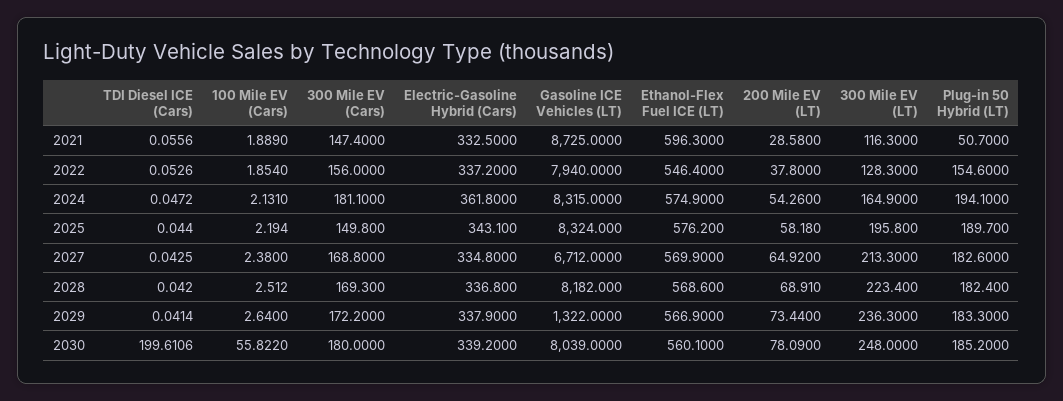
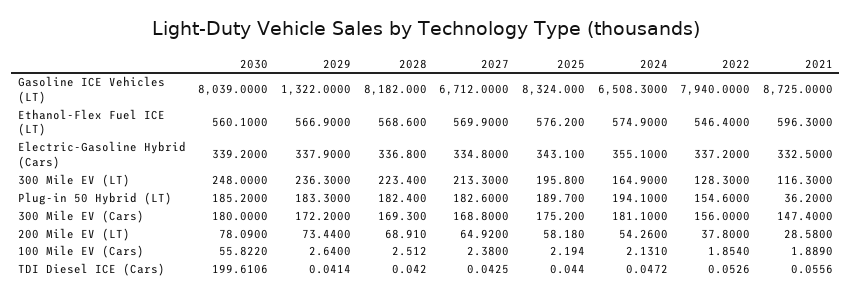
  {
    "TDI Diesel ICE (Cars)": {
      "2021": 0.0556,
      "2022": 0.0526,
      "2024": 0.0472,
      "2025": 0.044,
      "2027": 0.0425,
      "2028": 0.042,
      "2029": 0.0414,
      "2030": 199.6106
    },
    "100 Mile EV (Cars)": {
      "2021": 1.889,
      "2022": 1.854,
      "2024": 2.131,
      "2025": 2.194,
      "2027": 2.38,
      "2028": 2.512,
      "2029": 2.64,
      "2030": 55.822
    },
    "300 Mile EV (Cars)": {
      "2021": 147.4,
      "2022": 156,
      "2024": 181.1,
-     "2025": 149.8,
+     "2025": 175.2,
      "2027": 168.8,
      "2028": 169.3,
      "2029": 172.2,
      "2030": 180
    },
    "Electric-Gasoline Hybrid (Cars)": {
      "2021": 332.5,
      "2022": 337.2,
-     "2024": 361.8,
+     "2024": 355.1,
      "2025": 343.1,
      "2027": 334.8,
      "2028": 336.8,
      "2029": 337.9,
      "2030": 339.2
    },
    "Gasoline ICE Vehicles (LT)": {
      "2021": 8725,
      "2022": 7940,
-     "2024": 8315,
+     "2024": 6508.3,
      "2025": 8324,
      "2027": 6712,
      "2028": 8182,
      "2029": 1322,
      "2030": 8039
    },
    "Ethanol-Flex Fuel ICE (LT)": {
      "2021": 596.3,
      "2022": 546.4,
      "2024": 574.9,
      "2025": 576.2,
      "2027": 569.9,
      "2028": 568.6,
      "2029": 566.9,
      "2030": 560.1
    },
    "200 Mile EV (LT)": {
      "2021": 28.58,
      "2022": 37.8,
      "2024": 54.26,
      "2025": 58.18,
      "2027": 64.92,
      "2028": 68.91,
      "2029": 73.44,
      "2030": 78.09
    },
    "300 Mile EV (LT)": {
      "2021": 116.3,
      "2022": 128.3,
      "2024": 164.9,
      "2025": 195.8,
      "2027": 213.3,
      "2028": 223.4,
      "2029": 236.3,
      "2030": 248
    },
    "Plug-in 50 Hybrid (LT)": {
-     "2021": 50.7,
+     "2021": 36.2,
      "2022": 154.6,
      "2024": 194.1,
      "2025": 189.7,
      "2027": 182.6,
      "2028": 182.4,
      "2029": 183.3,
      "2030": 185.2
    }
  }

